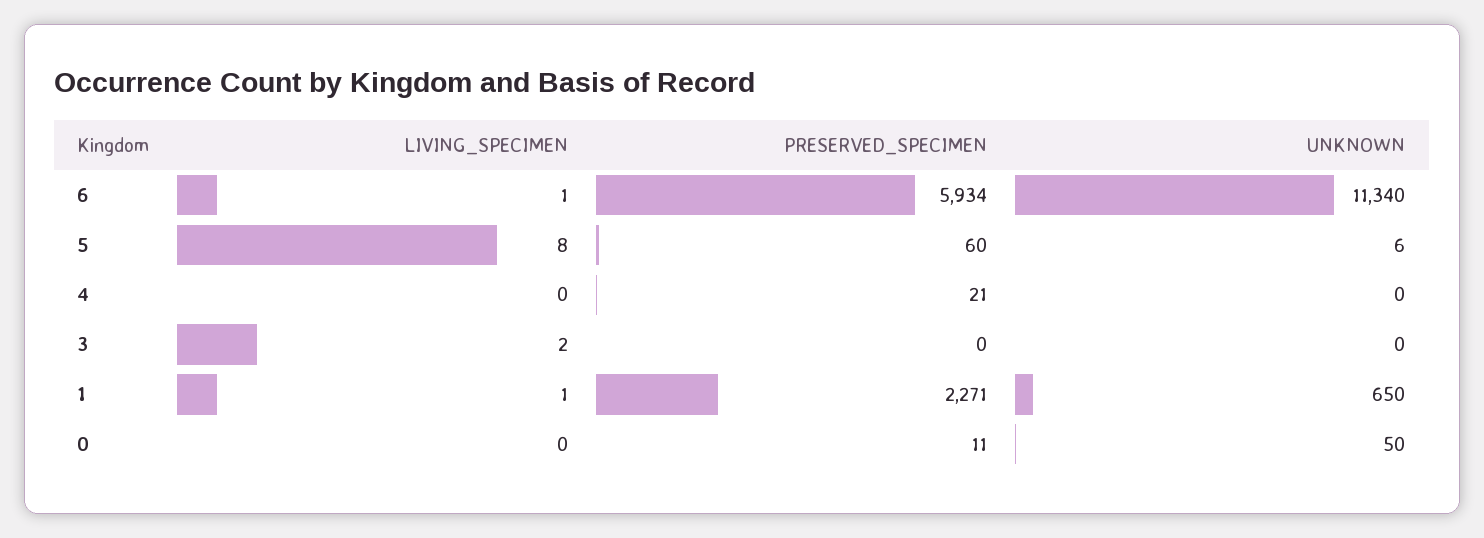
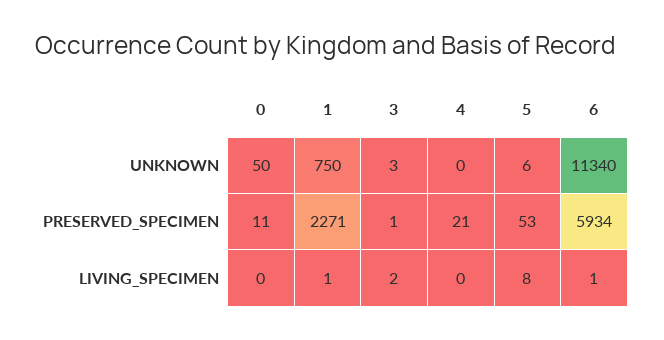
  {
    "LIVING_SPECIMEN": {
      "6": 1,
      "5": 8,
      "4": 0,
      "3": 2,
      "1": 1,
      "0": 0
    },
    "PRESERVED_SPECIMEN": {
      "6": 5934,
-     "5": 60,
+     "5": 53,
      "4": 21,
-     "3": 0,
+     "3": 1,
      "1": 2271,
      "0": 11
    },
    "UNKNOWN": {
      "6": 11340,
      "5": 6,
      "4": 0,
-     "3": 0,
+     "3": 3,
-     "1": 650,
+     "1": 750,
      "0": 50
    }
  }

